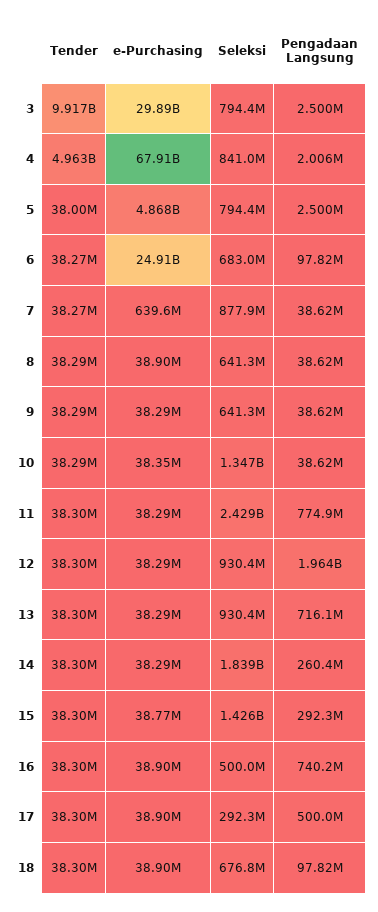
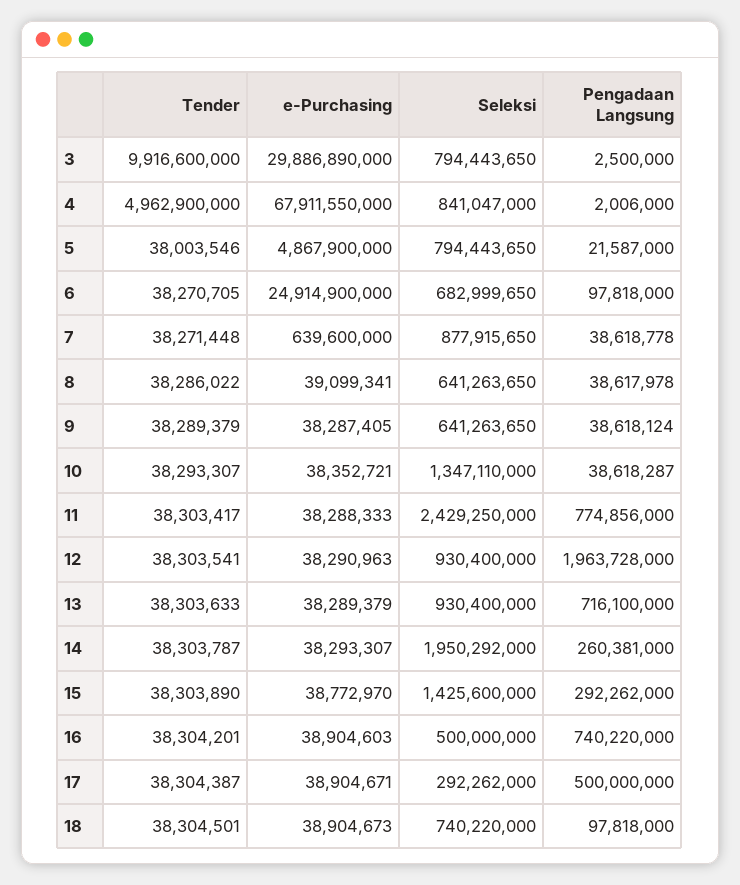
  {
    "Tender": {
      "3": 9916600000,
      "4": 4962900000,
      "5": 38003546,
      "6": 38270705,
      "7": 38271448,
      "8": 38286022,
      "9": 38289379,
      "10": 38293307,
      "11": 38303417,
      "12": 38303541,
      "13": 38303633,
      "14": 38303787,
      "15": 38303890,
      "16": 38304201,
      "17": 38304387,
      "18": 38304501
    },
    "e-Purchasing": {
      "3": 29886890000,
      "4": 67911550000,
      "5": 4867900000,
      "6": 24914900000,
      "7": 639600000,
-     "8": 38900000,
+     "8": 39099341,
      "9": 38287405,
      "10": 38352721,
      "11": 38288333,
      "12": 38290963,
      "13": 38289379,
      "14": 38293307,
      "15": 38772970,
      "16": 38904603,
      "17": 38904671,
      "18": 38904673
    },
    "Seleksi": {
      "3": 794443650,
      "4": 841047000,
      "5": 794443650,
      "6": 682999650,
      "7": 877915650,
      "8": 641263650,
      "9": 641263650,
      "10": 1347110000,
      "11": 2429250000,
      "12": 930400000,
      "13": 930400000,
-     "14": 1839000000,
+     "14": 1950292000,
      "15": 1425600000,
      "16": 500000000,
      "17": 292262000,
-     "18": 676800000
+     "18": 740220000
    },
    "Pengadaan Langsung": {
      "3": 2500000,
      "4": 2006000,
-     "5": 2500000,
+     "5": 21587000,
      "6": 97818000,
      "7": 38618778,
      "8": 38617978,
      "9": 38618124,
      "10": 38618287,
      "11": 774856000,
      "12": 1963728000,
      "13": 716100000,
      "14": 260381000,
      "15": 292262000,
      "16": 740220000,
      "17": 500000000,
      "18": 97818000
    }
  }

